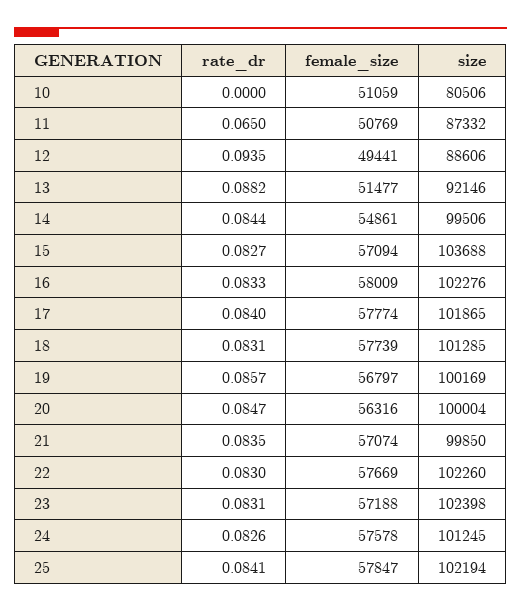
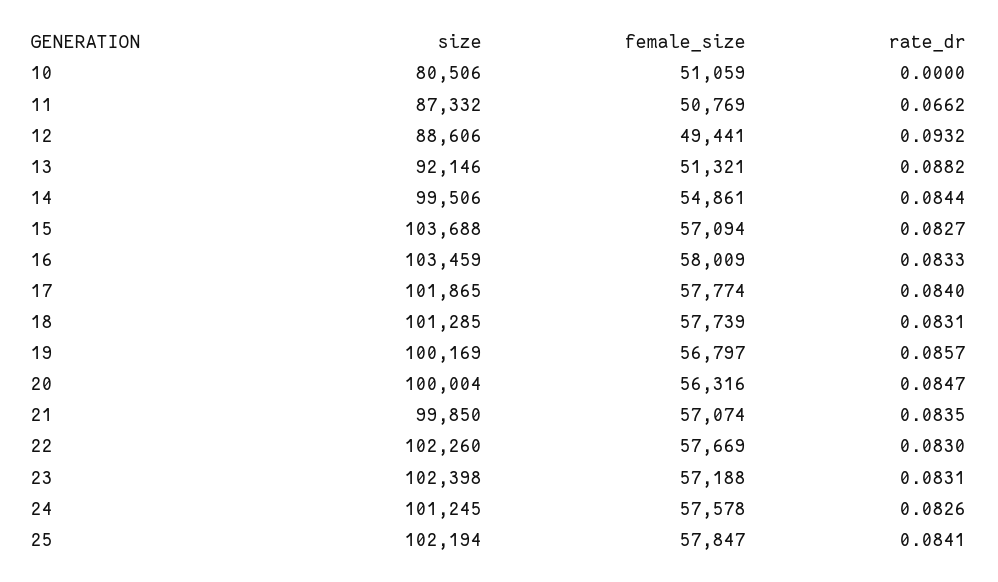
  {
    "rate_dr": {
      "10": 0,
-     "11": 0.065,
+     "11": 0.0662,
-     "12": 0.0935,
+     "12": 0.0932,
      "13": 0.0882,
      "14": 0.0844,
      "15": 0.0827,
      "16": 0.0833,
      "17": 0.084,
      "18": 0.0831,
      "19": 0.0857,
      "20": 0.0847,
      "21": 0.0835,
      "22": 0.083,
      "23": 0.0831,
      "24": 0.0826,
      "25": 0.0841
    },
    "female_size": {
      "10": 51059,
      "11": 50769,
      "12": 49441,
-     "13": 51477,
+     "13": 51321,
      "14": 54861,
      "15": 57094,
      "16": 58009,
      "17": 57774,
      "18": 57739,
      "19": 56797,
      "20": 56316,
      "21": 57074,
      "22": 57669,
      "23": 57188,
      "24": 57578,
      "25": 57847
    },
    "size": {
      "10": 80506,
      "11": 87332,
      "12": 88606,
      "13": 92146,
      "14": 99506,
      "15": 103688,
-     "16": 102276,
+     "16": 103459,
      "17": 101865,
      "18": 101285,
      "19": 100169,
      "20": 100004,
      "21": 99850,
      "22": 102260,
      "23": 102398,
      "24": 101245,
      "25": 102194
    }
  }

